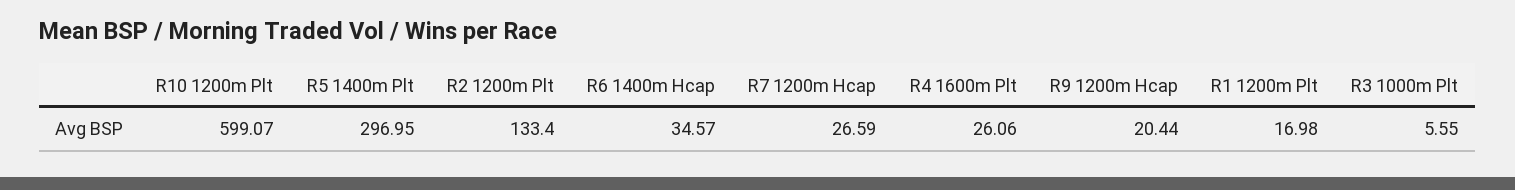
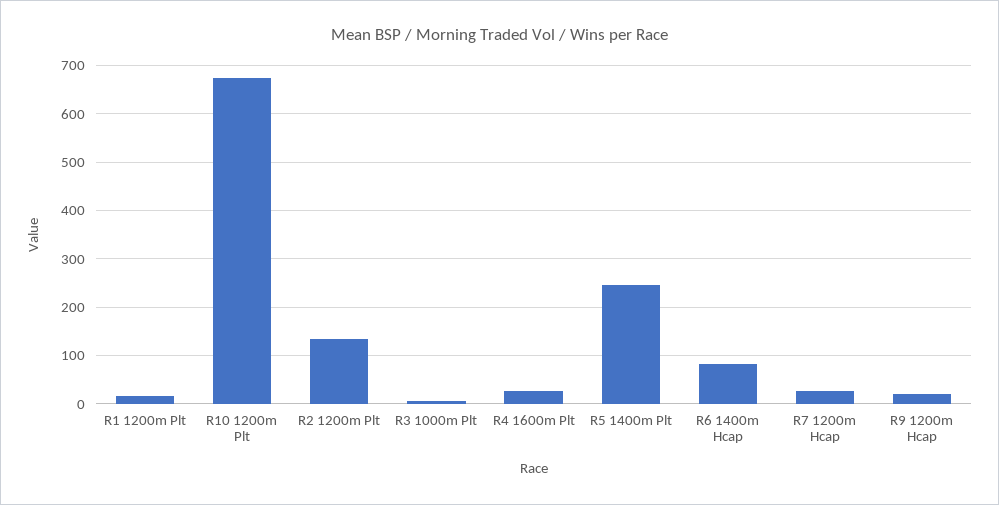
  {
-   "R10 1200m Plt": 599.07,
+   "R10 1200m Plt": 680,
-   "R5 1400m Plt": 296.95,
+   "R5 1400m Plt": 240,
    "R2 1200m Plt": 133.4,
-   "R6 1400m Hcap": 34.57,
+   "R6 1400m Hcap": 80,
    "R7 1200m Hcap": 26.59,
    "R4 1600m Plt": 26.06,
    "R9 1200m Hcap": 20.44,
    "R1 1200m Plt": 16.98,
    "R3 1000m Plt": 5.55
  }

